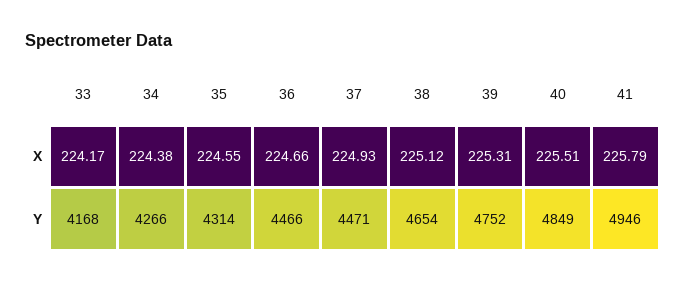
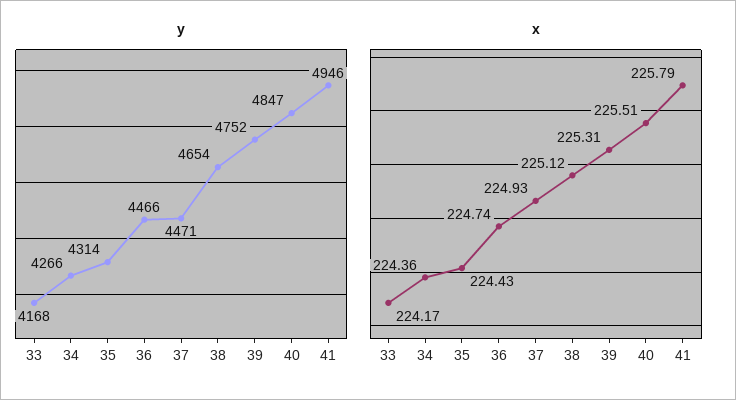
  {
    "X": {
      "33": 224.17,
-     "34": 224.38,
+     "34": 224.36,
-     "35": 224.55,
+     "35": 224.43,
-     "36": 224.66,
+     "36": 224.74,
      "37": 224.93,
      "38": 225.12,
      "39": 225.31,
      "40": 225.51,
      "41": 225.79
    },
    "Y": {
      "33": 4168,
      "34": 4266,
      "35": 4314,
      "36": 4466,
      "37": 4471,
      "38": 4654,
      "39": 4752,
-     "40": 4849,
+     "40": 4847,
      "41": 4946
    }
  }

